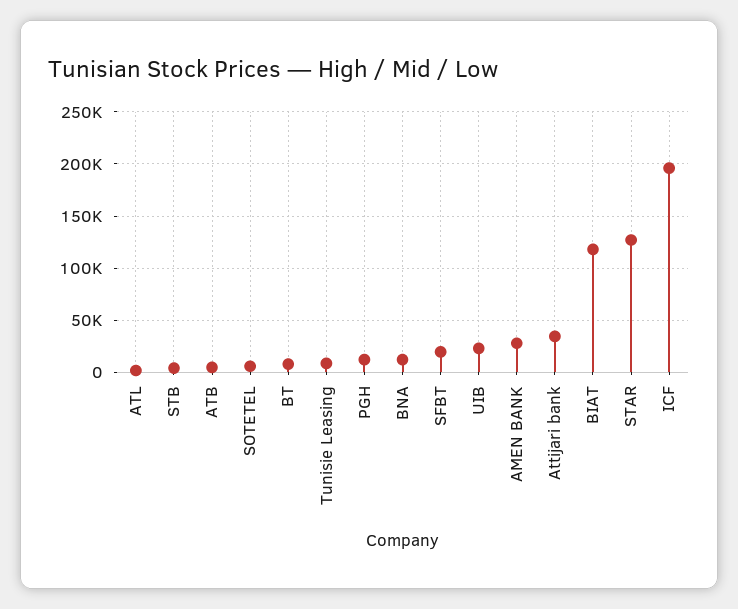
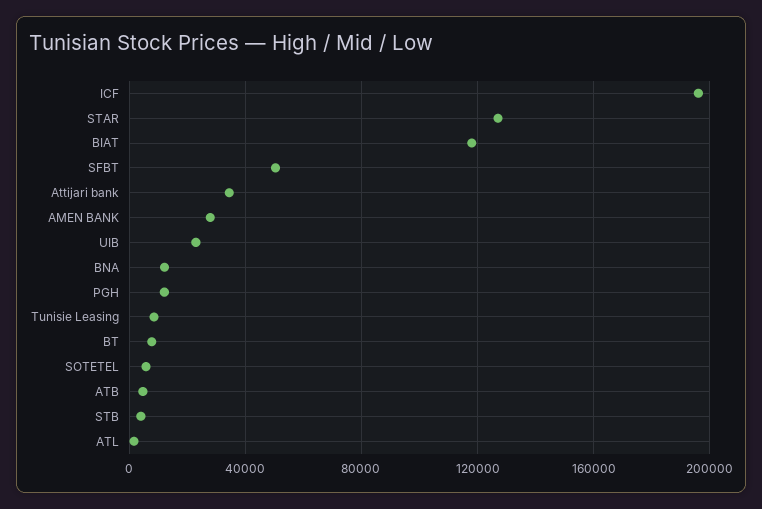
  {
    "ATL": 0,
    "STB": 5000,
    "ATB": 5000,
    "SOTETEL": 5000,
    "BT": 10000,
    "Tunisie Leasing": 10000,
    "PGH": 10000,
    "BNA": 10000,
-   "SFBT": 20000,
+   "SFBT": 50000,
    "UIB": 25000,
    "AMEN BANK": 30000,
    "Attijari bank": 35000,
    "BIAT": 120000,
    "STAR": 125000,
    "ICF": 195000
  }

